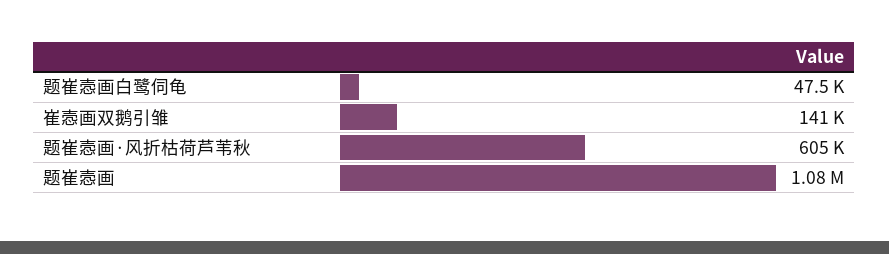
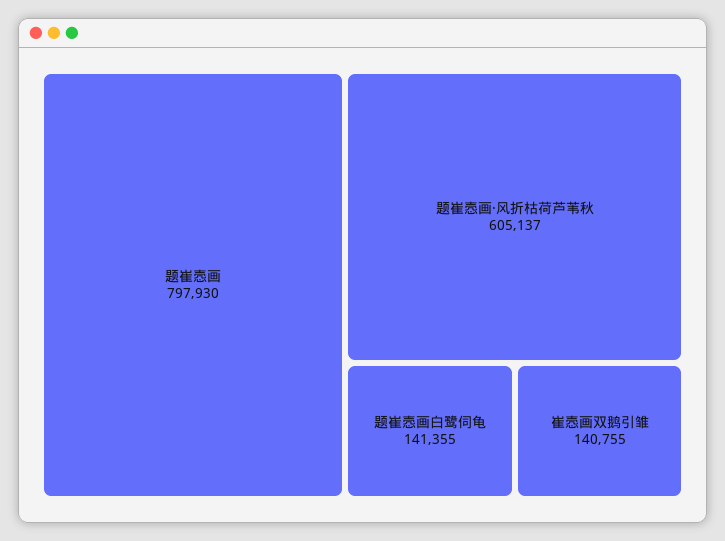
  {
-   "题崔悫画白鹭伺龟": 47500,
+   "题崔悫画白鹭伺龟": 141355,
    "崔悫画双鹅引雏": 140755,
    "题崔悫画·风折枯荷芦苇秋": 605137,
-   "题崔悫画": 1080000
+   "题崔悫画": 797930
  }

